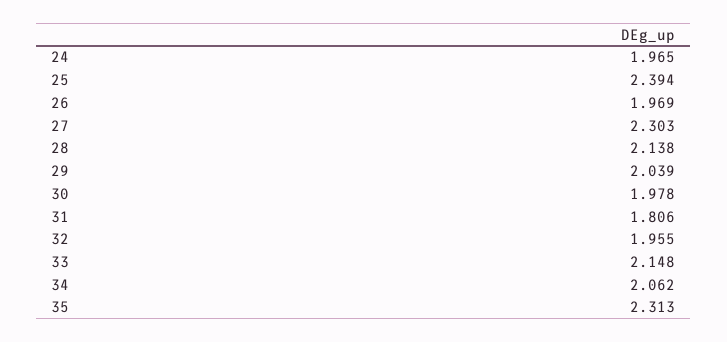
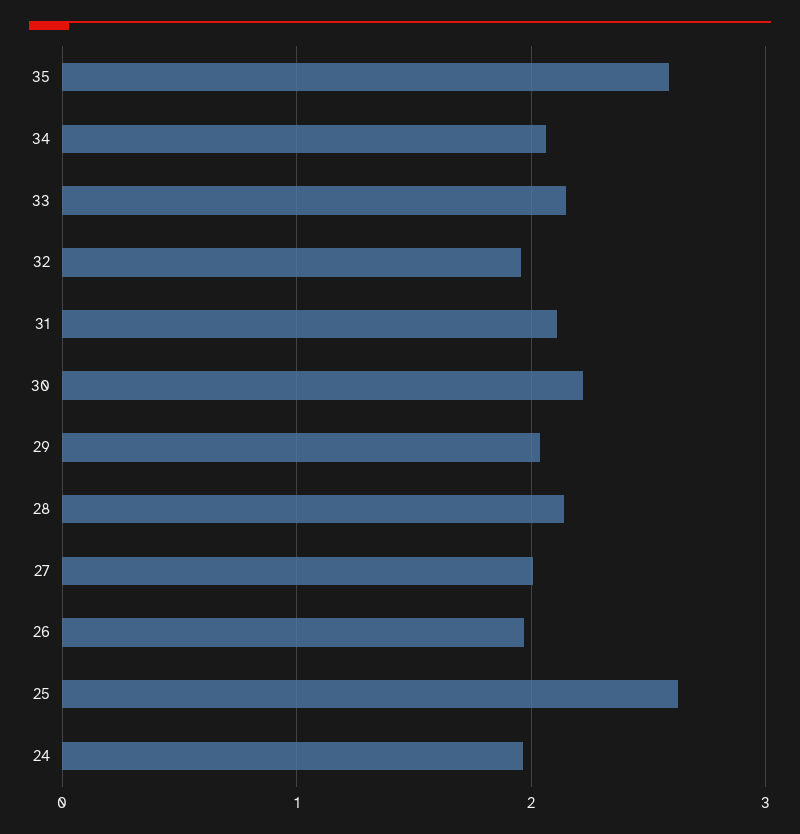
  {
    "24": 1.965,
-   "25": 2.394,
+   "25": 2.6,
    "26": 1.969,
-   "27": 2.303,
+   "27": 2,
    "28": 2.138,
    "29": 2.039,
-   "30": 1.978,
+   "30": 2.2,
-   "31": 1.806,
+   "31": 2.1,
    "32": 1.955,
    "33": 2.148,
    "34": 2.062,
-   "35": 2.313
+   "35": 2.6
  }

